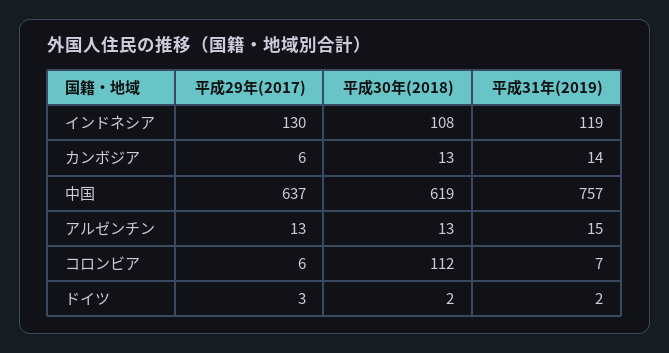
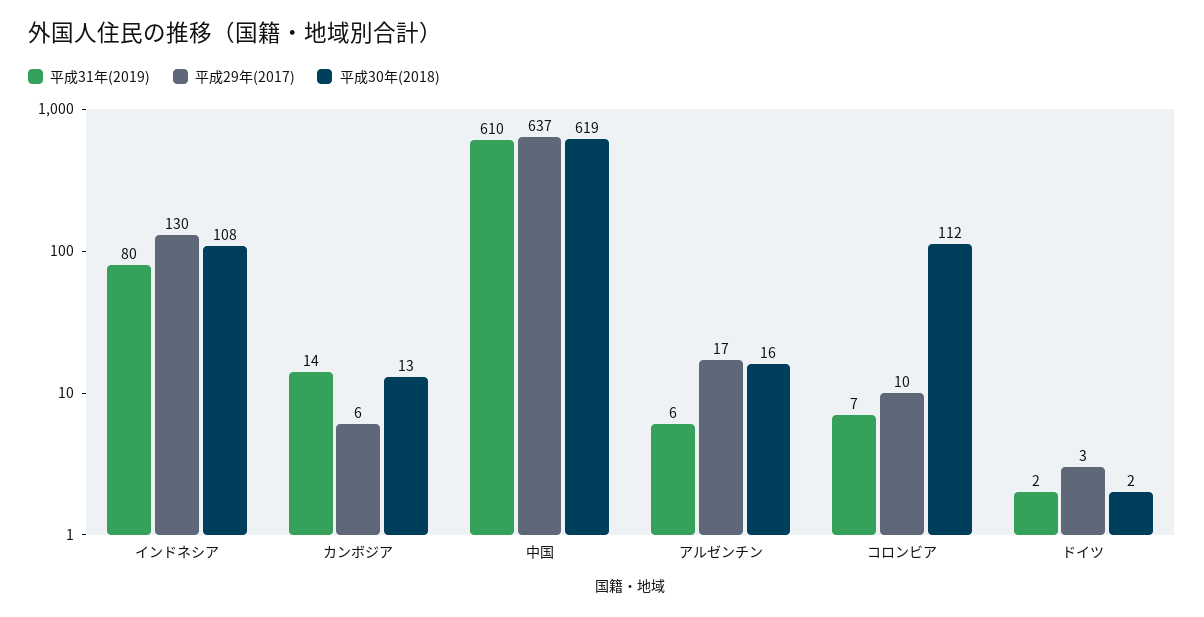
  {
    "平成29年(2017)": {
      "インドネシア": 130,
      "カンボジア": 6,
      "中国": 637,
-     "アルゼンチン": 13,
+     "アルゼンチン": 17,
-     "コロンビア": 6,
+     "コロンビア": 10,
      "ドイツ": 3
    },
    "平成30年(2018)": {
      "インドネシア": 108,
      "カンボジア": 13,
      "中国": 619,
-     "アルゼンチン": 13,
+     "アルゼンチン": 16,
      "コロンビア": 112,
      "ドイツ": 2
    },
    "平成31年(2019)": {
-     "インドネシア": 119,
+     "インドネシア": 80,
      "カンボジア": 14,
-     "中国": 757,
+     "中国": 610,
-     "アルゼンチン": 15,
+     "アルゼンチン": 6,
      "コロンビア": 7,
      "ドイツ": 2
    }
  }

